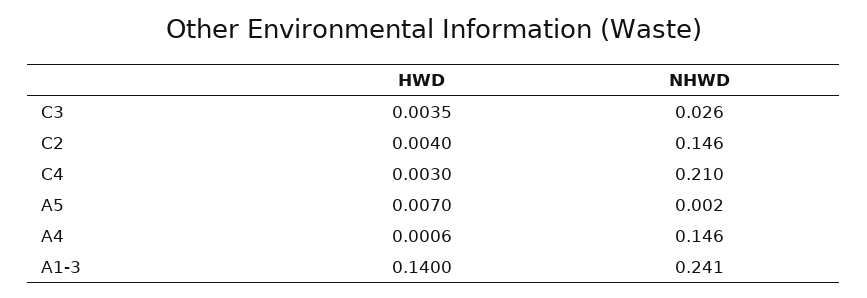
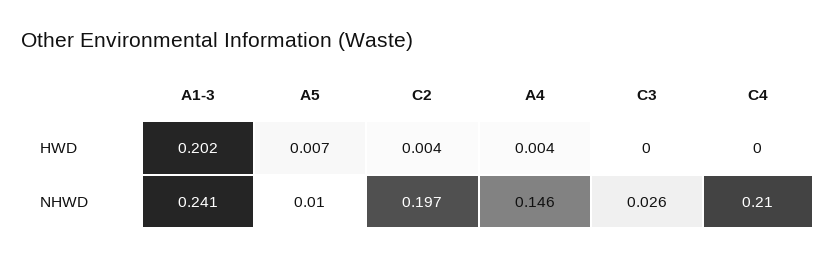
  {
    "HWD": {
-     "C3": 0.0035,
+     "C3": 0,
      "C2": 0.004,
-     "C4": 0.003,
+     "C4": 0,
      "A5": 0.007,
-     "A4": 0.0006,
+     "A4": 0.004,
-     "A1-3": 0.14
+     "A1-3": 0.202
    },
    "NHWD": {
      "C3": 0.026,
-     "C2": 0.146,
+     "C2": 0.197,
      "C4": 0.21,
-     "A5": 0.002,
+     "A5": 0.01,
      "A4": 0.146,
      "A1-3": 0.241
    }
  }

